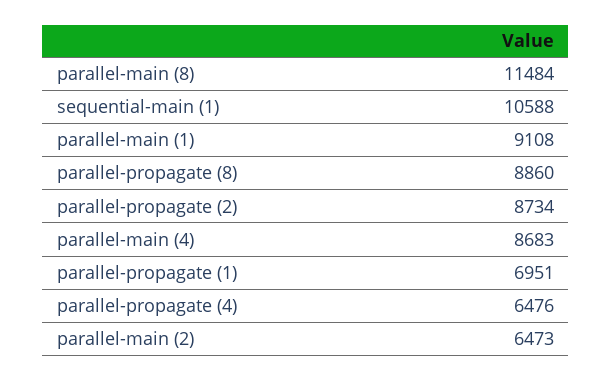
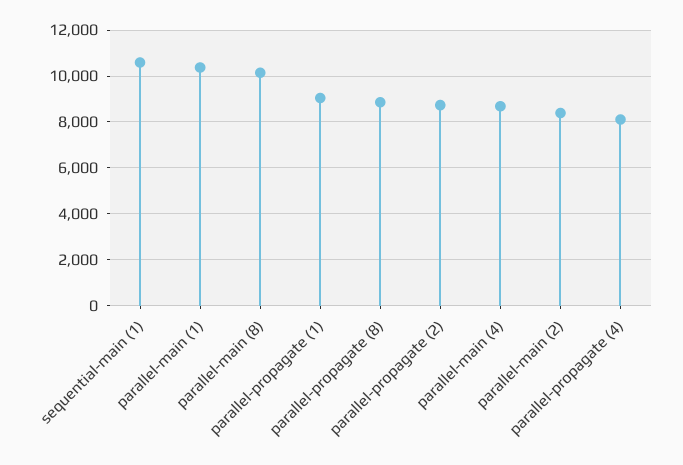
  {
-   "parallel-main (8)": 11484,
+   "parallel-main (8)": 10000,
    "sequential-main (1)": 10588,
-   "parallel-main (1)": 9108,
+   "parallel-main (1)": 10500,
    "parallel-propagate (8)": 8860,
    "parallel-propagate (2)": 8734,
    "parallel-main (4)": 8683,
-   "parallel-propagate (1)": 6951,
+   "parallel-propagate (1)": 9000,
-   "parallel-propagate (4)": 6476,
+   "parallel-propagate (4)": 8000,
-   "parallel-main (2)": 6473
+   "parallel-main (2)": 8500
  }

